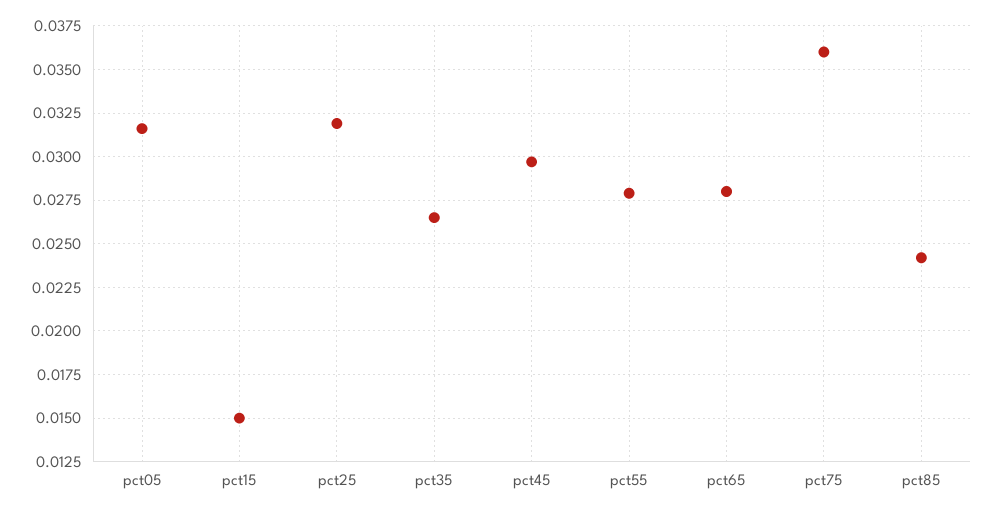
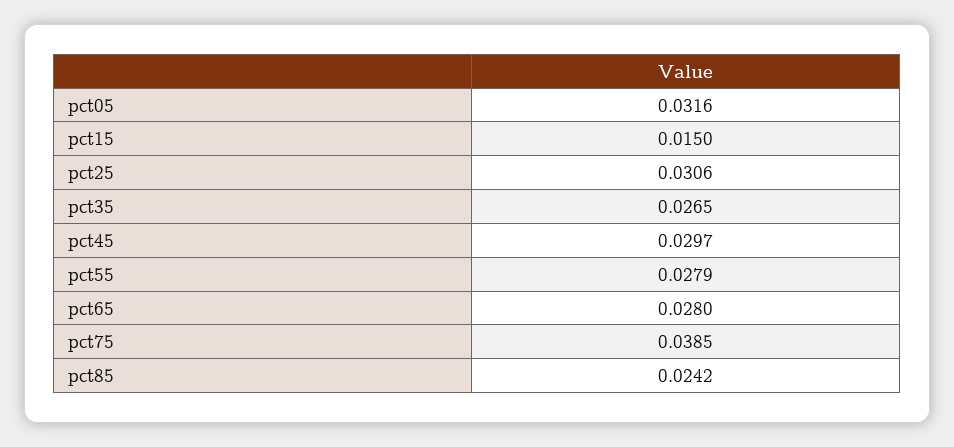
  {
    "pct05": 0.0316,
    "pct15": 0.015,
-   "pct25": 0.032,
+   "pct25": 0.0306,
    "pct35": 0.0265,
    "pct45": 0.0297,
    "pct55": 0.0279,
    "pct65": 0.028,
-   "pct75": 0.036,
+   "pct75": 0.0385,
    "pct85": 0.0242
  }

